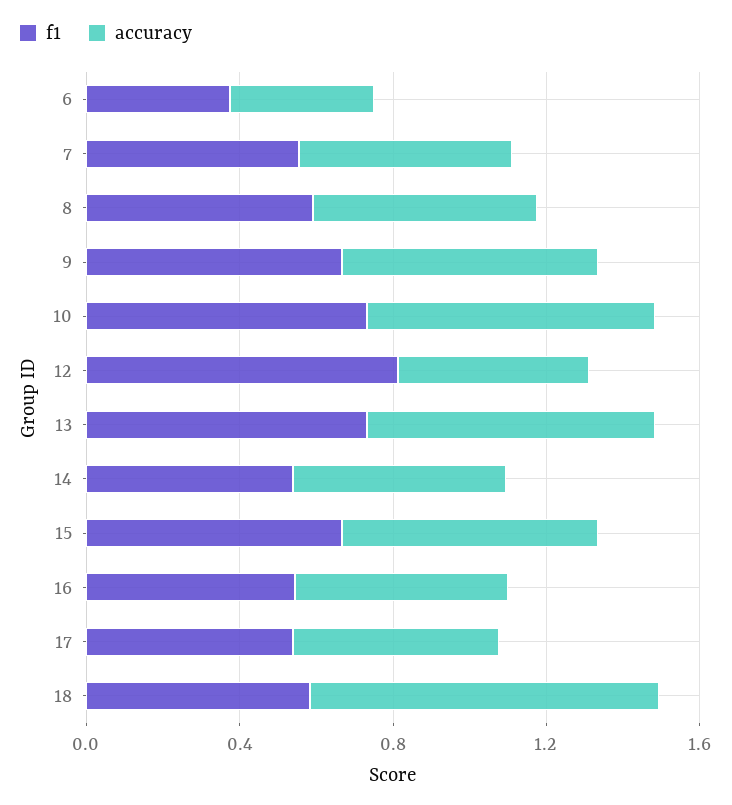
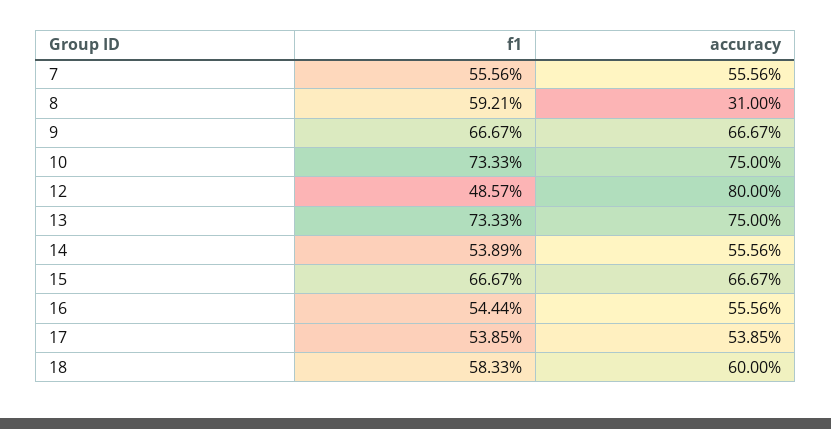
  {
    "f1": {
-     "6": 0.4,
      "7": 0.5556,
      "8": 0.5921,
      "9": 0.6667,
      "10": 0.7333,
-     "12": 0.8,
+     "12": 0.4857,
      "13": 0.7333,
      "14": 0.5389,
      "15": 0.6667,
      "16": 0.5444,
      "17": 0.5385,
      "18": 0.5833
    },
    "accuracy": {
-     "6": 0.4,
      "7": 0.5556,
-     "8": 0.6,
+     "8": 0.31,
      "9": 0.6667,
      "10": 0.75,
-     "12": 0.5,
+     "12": 0.8,
      "13": 0.75,
      "14": 0.5556,
      "15": 0.6667,
      "16": 0.5556,
      "17": 0.5385,
-     "18": 0.9
+     "18": 0.6
    }
  }

